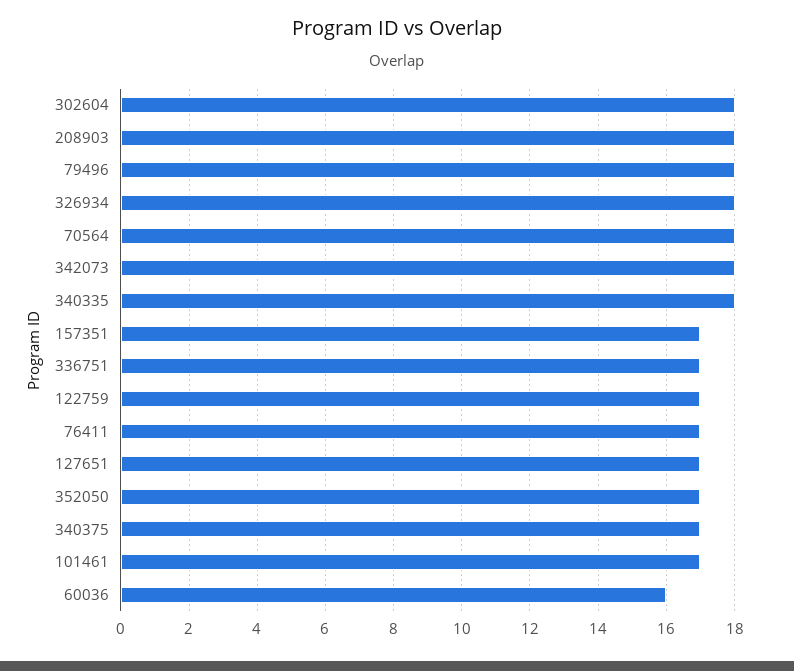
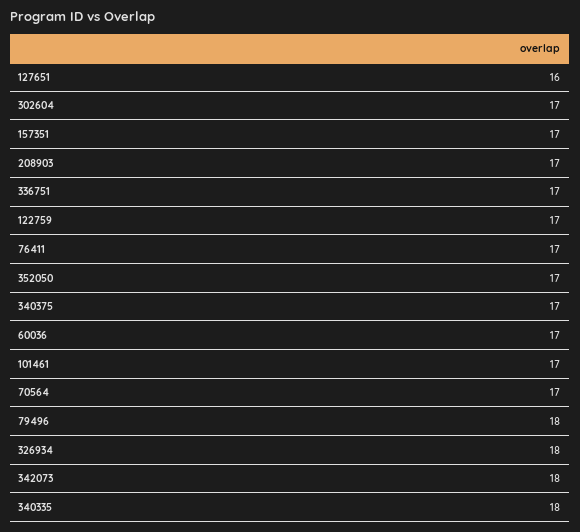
  {
-   "302604": 18,
+   "302604": 17,
-   "208903": 18,
+   "208903": 17,
    "79496": 18,
    "326934": 18,
-   "70564": 18,
+   "70564": 17,
    "342073": 18,
    "340335": 18,
    "157351": 17,
    "336751": 17,
    "122759": 17,
    "76411": 17,
-   "127651": 17,
+   "127651": 16,
    "352050": 17,
    "340375": 17,
    "101461": 17,
-   "60036": 16
+   "60036": 17
  }

